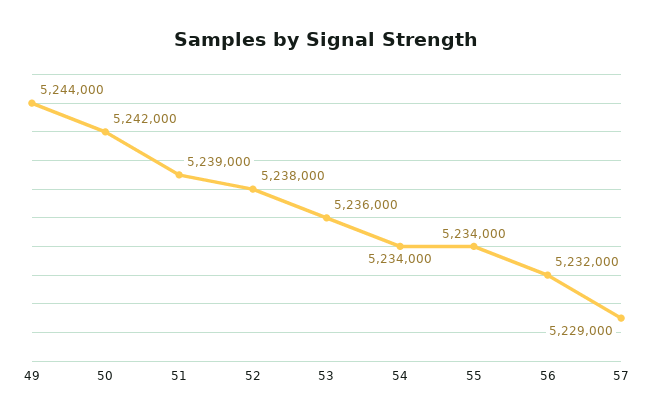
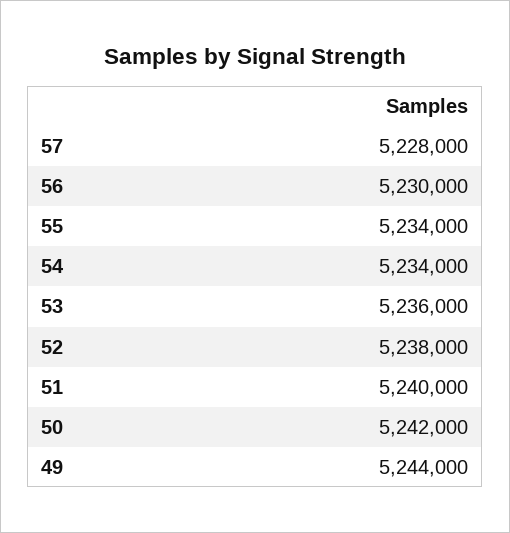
  {
    "49": 5244000,
    "50": 5242000,
-   "51": 5239000,
+   "51": 5240000,
    "52": 5238000,
    "53": 5236000,
    "54": 5234000,
    "55": 5234000,
-   "56": 5232000,
+   "56": 5230000,
-   "57": 5229000
+   "57": 5228000
  }

